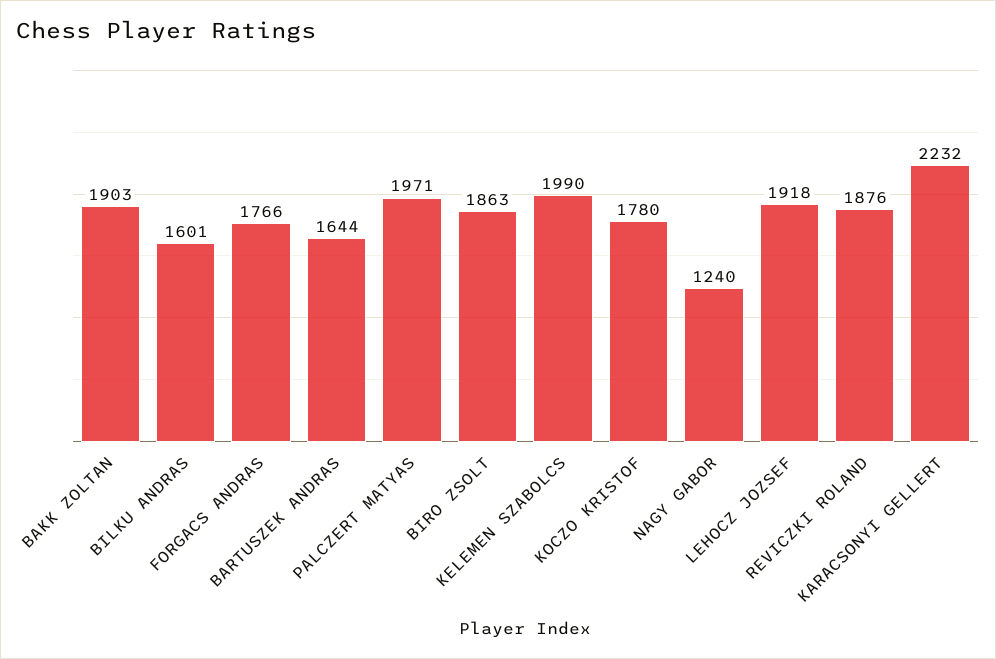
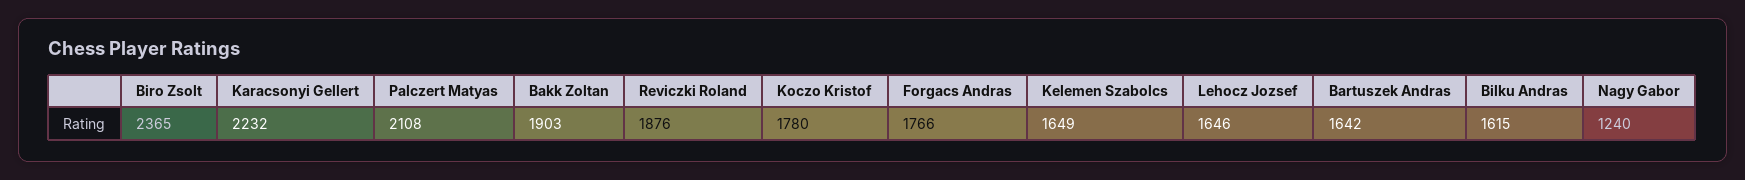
  {
    "BAKK ZOLTAN": 1903,
-   "BILKU ANDRAS": 1601,
+   "BILKU ANDRAS": 1615,
    "FORGACS ANDRAS": 1766,
-   "BARTUSZEK ANDRAS": 1644,
+   "BARTUSZEK ANDRAS": 1642,
-   "PALCZERT MATYAS": 1971,
+   "PALCZERT MATYAS": 2108,
-   "BIRO ZSOLT": 1863,
+   "BIRO ZSOLT": 2365,
-   "KELEMEN SZABOLCS": 1990,
+   "KELEMEN SZABOLCS": 1649,
    "KOCZO KRISTOF": 1780,
    "NAGY GABOR": 1240,
-   "LEHOCZ JOZSEF": 1918,
+   "LEHOCZ JOZSEF": 1646,
    "REVICZKI ROLAND": 1876,
    "KARACSONYI GELLERT": 2232
  }

